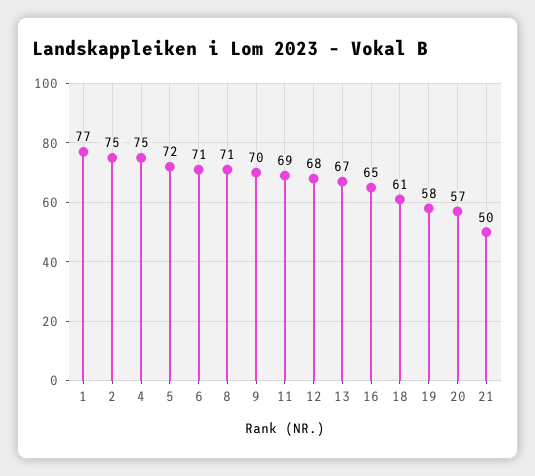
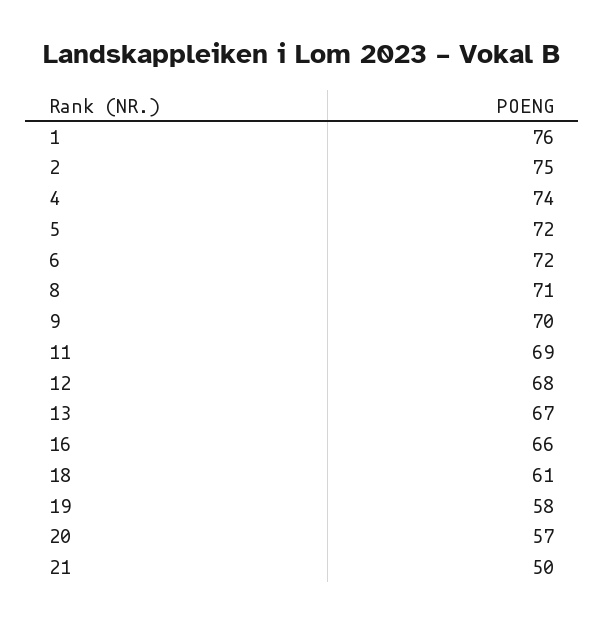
  {
-   "1": 77,
+   "1": 76,
    "2": 75,
-   "4": 75,
+   "4": 74,
    "5": 72,
-   "6": 71,
+   "6": 72,
    "8": 71,
    "9": 70,
    "11": 69,
    "12": 68,
    "13": 67,
-   "16": 65,
+   "16": 66,
    "18": 61,
    "19": 58,
    "20": 57,
    "21": 50
  }

